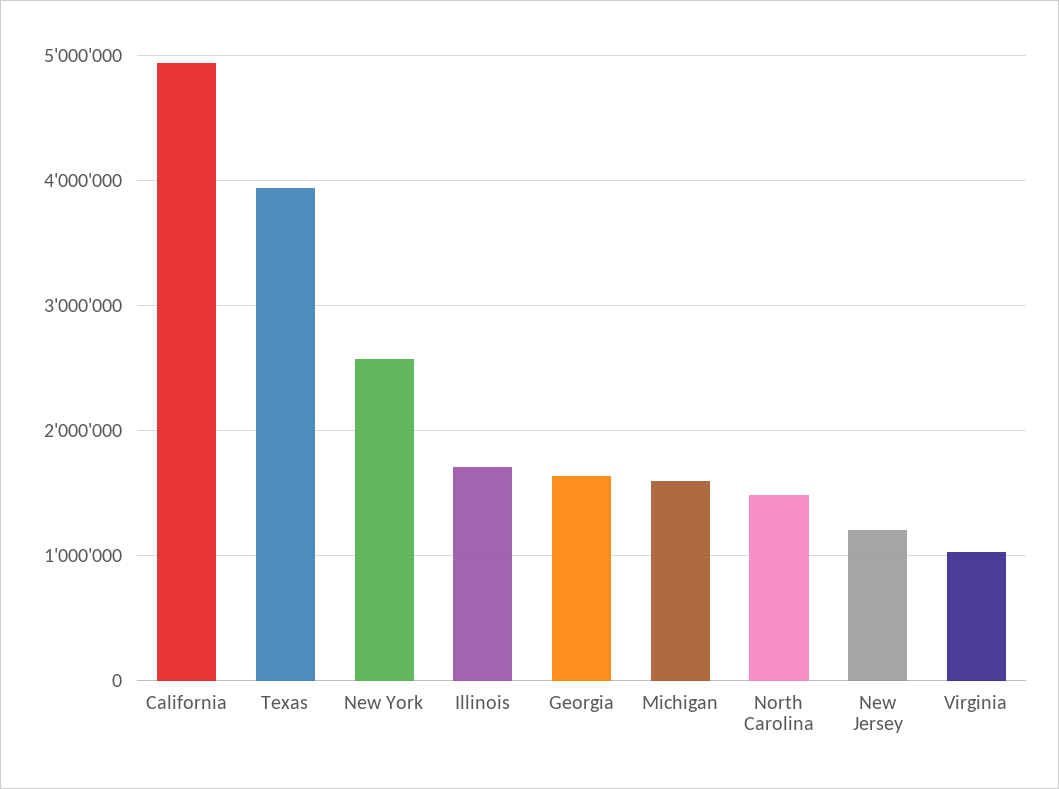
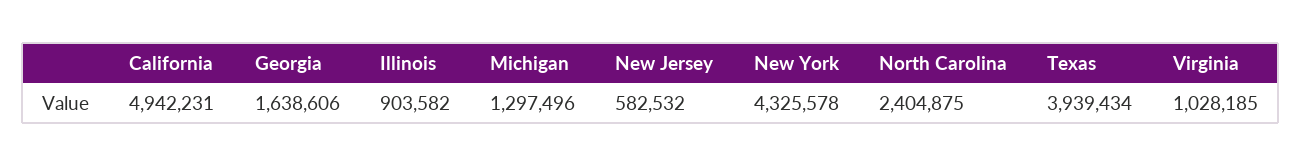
  {
    "California": 4942231,
    "Texas": 3939434,
-   "New York": 2600000,
+   "New York": 4325578,
-   "Illinois": 1700000,
+   "Illinois": 903582,
    "Georgia": 1638606,
-   "Michigan": 1600000,
+   "Michigan": 1297496,
-   "North Carolina": 1500000,
+   "North Carolina": 2404875,
-   "New Jersey": 1200000,
+   "New Jersey": 582532,
    "Virginia": 1028185
  }

